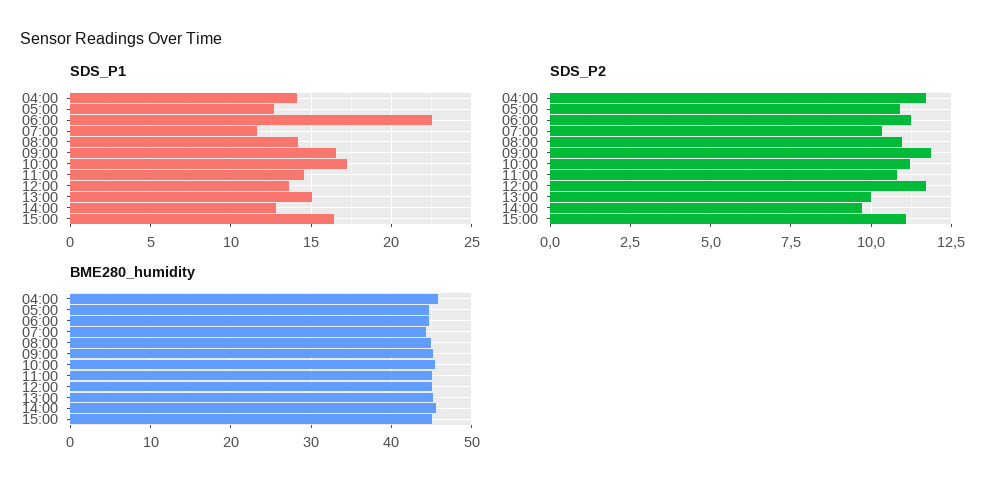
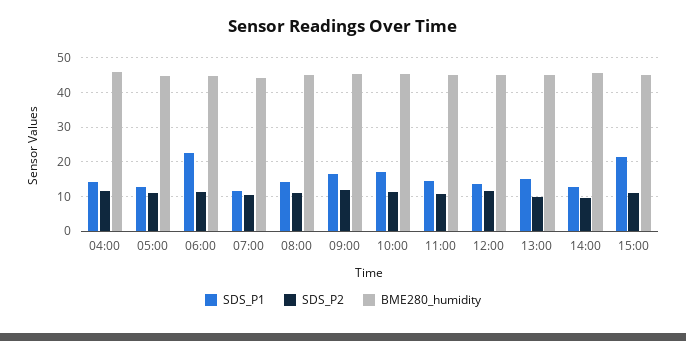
  {
    "SDS_P1": {
      "04:00": 14,
      "05:00": 12.5,
      "06:00": 22.5,
      "07:00": 11.5,
      "08:00": 14,
      "09:00": 16.5,
      "10:00": 17,
      "11:00": 14.5,
      "12:00": 13.5,
      "13:00": 15,
      "14:00": 13,
-     "15:00": 16.5
+     "15:00": 22
    },
    "SDS_P2": {
      "04:00": 11.75,
      "05:00": 11,
      "06:00": 11.25,
      "07:00": 10.25,
      "08:00": 11,
      "09:00": 11.75,
      "10:00": 11.25,
      "11:00": 10.75,
      "12:00": 11.75,
      "13:00": 10,
      "14:00": 9.75,
      "15:00": 11
    },
    "BME280_humidity": {
      "04:00": 46,
      "05:00": 45,
      "06:00": 45,
      "07:00": 44,
      "08:00": 45,
      "09:00": 45,
      "10:00": 45,
      "11:00": 45,
      "12:00": 45,
      "13:00": 45,
      "14:00": 46,
      "15:00": 45
    }
  }

